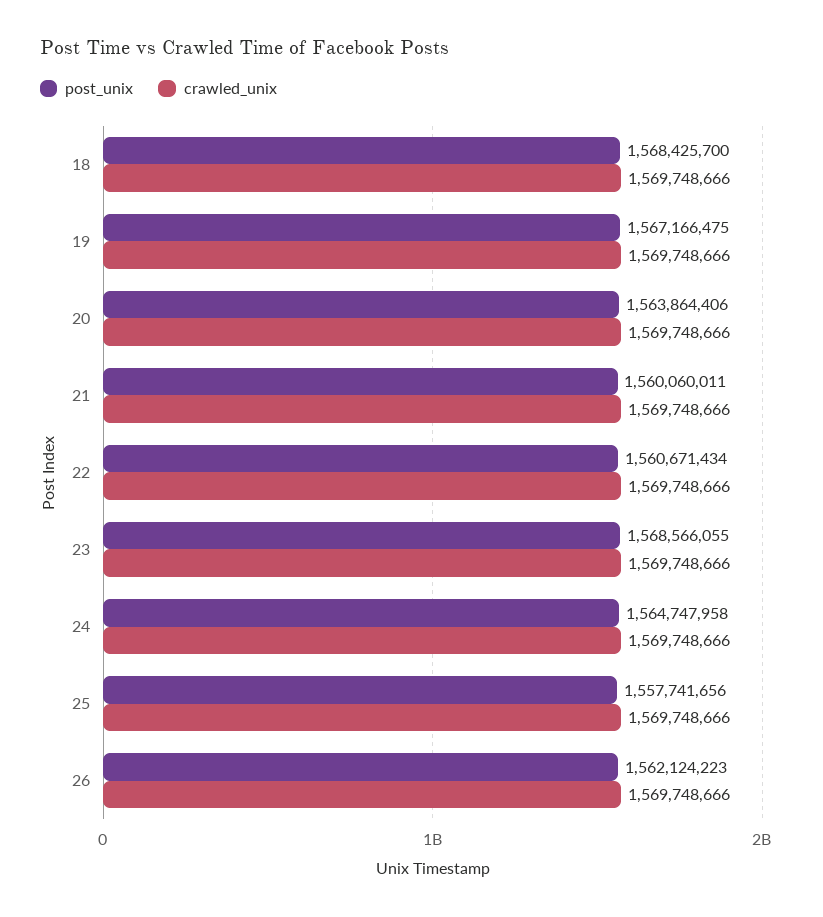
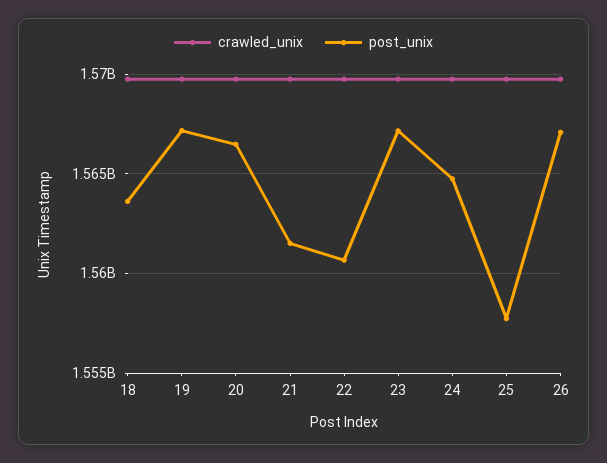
  {
    "post_unix": {
-     "18": 1568425700,
+     "18": 1563500000,
      "19": 1567166475,
-     "20": 1563864406,
+     "20": 1566500000,
-     "21": 1560060011,
+     "21": 1561500000,
      "22": 1560671434,
-     "23": 1568566055,
+     "23": 1567000000,
      "24": 1564747958,
      "25": 1557741656,
-     "26": 1562124223
+     "26": 1567000000
    },
    "crawled_unix": {
      "18": 1569748666,
      "19": 1569748666,
      "20": 1569748666,
      "21": 1569748666,
      "22": 1569748666,
      "23": 1569748666,
      "24": 1569748666,
      "25": 1569748666,
      "26": 1569748666
    }
  }

